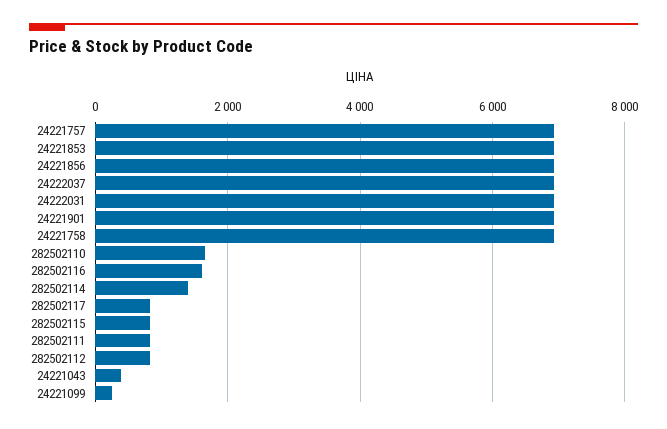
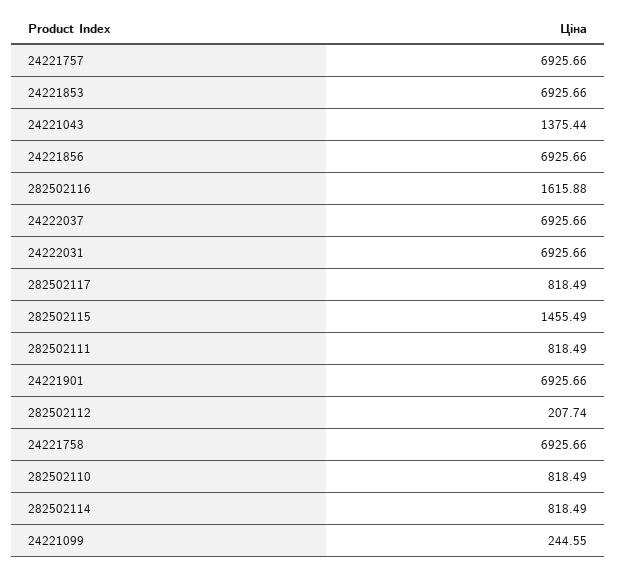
  {
    "24221757": 6925.66,
    "24221853": 6925.66,
    "24221856": 6925.66,
    "24222037": 6925.66,
    "24222031": 6925.66,
    "24221901": 6925.66,
    "24221758": 6925.66,
-   "282502110": 1600,
+   "282502110": 818.49,
    "282502116": 1615.88,
-   "282502114": 1400,
+   "282502114": 818.49,
    "282502117": 818.49,
-   "282502115": 800,
+   "282502115": 1455.49,
    "282502111": 818.49,
-   "282502112": 800,
+   "282502112": 207.74,
-   "24221043": 400,
+   "24221043": 1375.44,
    "24221099": 244.55
  }

